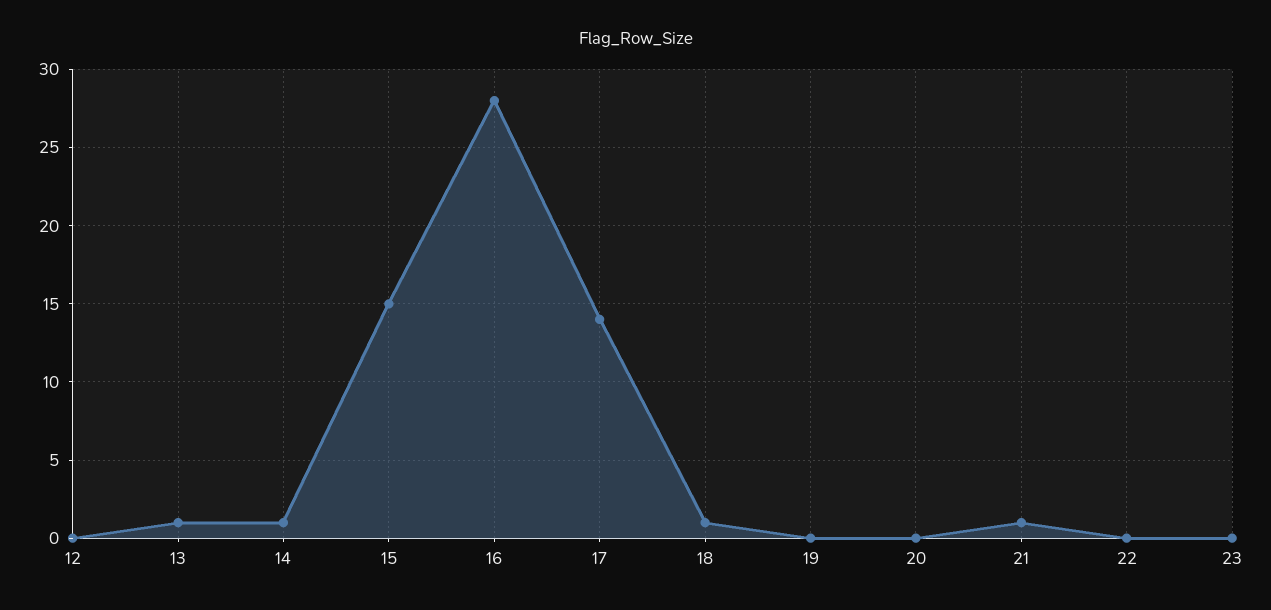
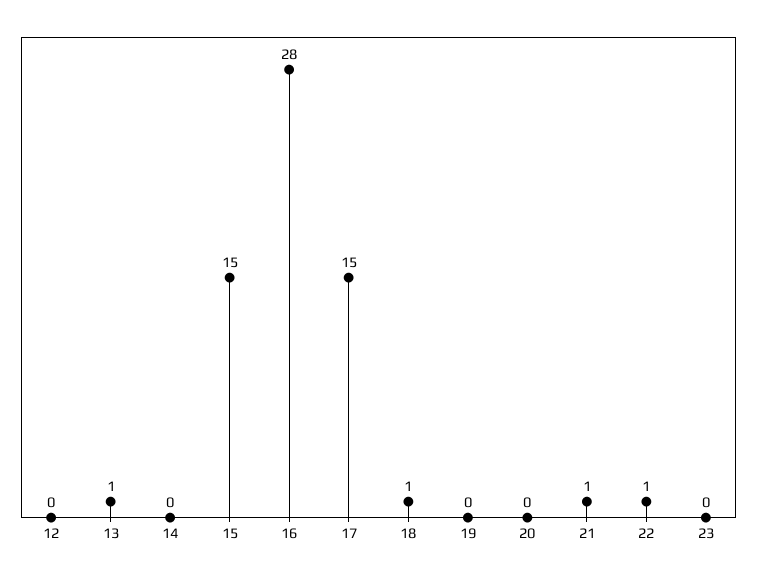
  {
    "12": 0,
    "13": 1,
-   "14": 1,
+   "14": 0,
    "15": 15,
    "16": 28,
-   "17": 14,
+   "17": 15,
    "18": 1,
    "19": 0,
    "20": 0,
    "21": 1,
-   "22": 0,
+   "22": 1,
    "23": 0
  }

